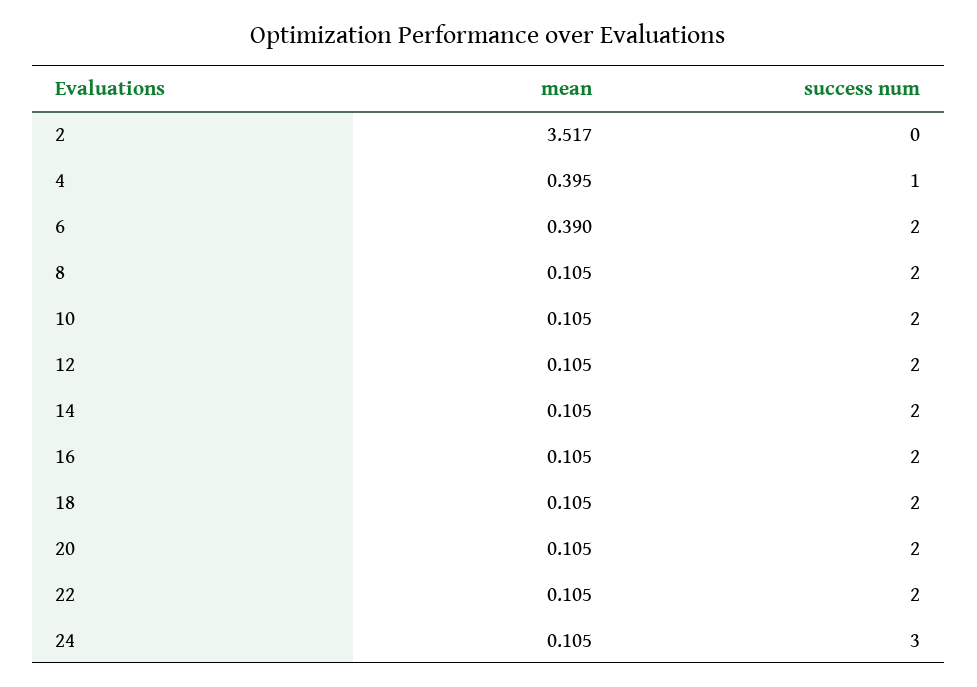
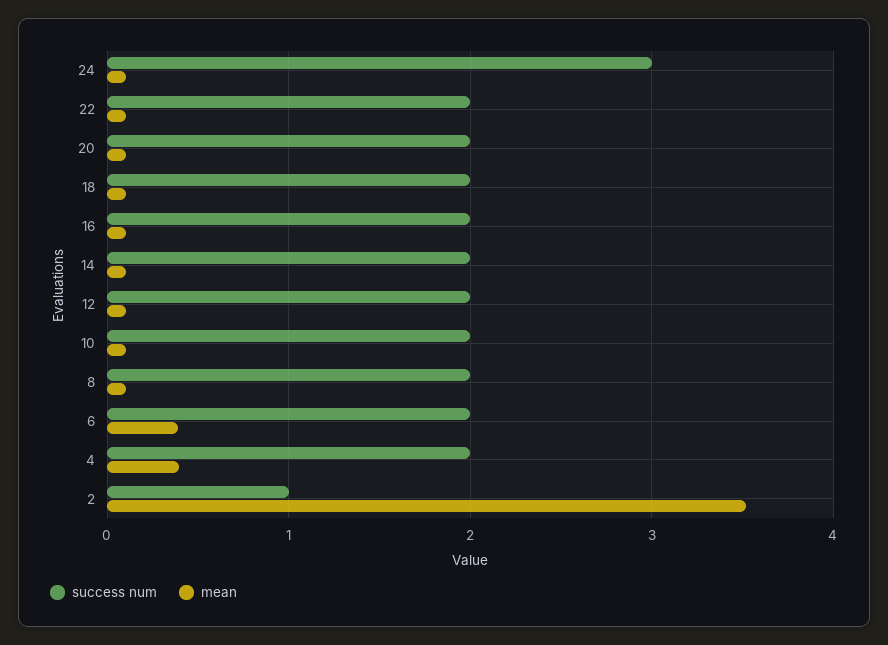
  {
    "mean": {
      "2": 3.517,
      "4": 0.395,
      "6": 0.39,
      "8": 0.105,
      "10": 0.105,
      "12": 0.105,
      "14": 0.105,
      "16": 0.105,
      "18": 0.105,
      "20": 0.105,
      "22": 0.105,
      "24": 0.105
    },
    "success num": {
-     "2": 0,
+     "2": 1,
-     "4": 1,
+     "4": 2,
      "6": 2,
      "8": 2,
      "10": 2,
      "12": 2,
      "14": 2,
      "16": 2,
      "18": 2,
      "20": 2,
      "22": 2,
      "24": 3
    }
  }

